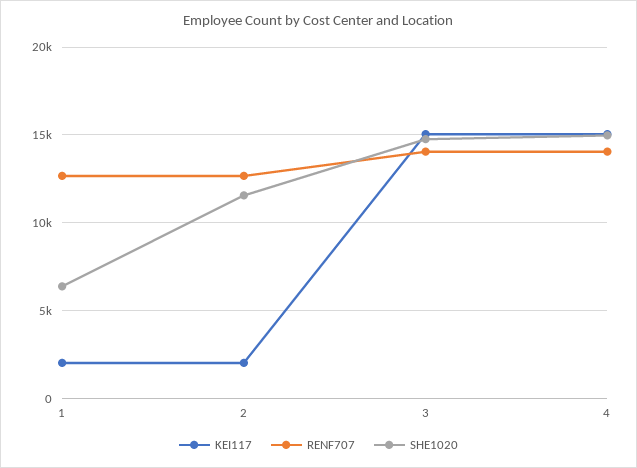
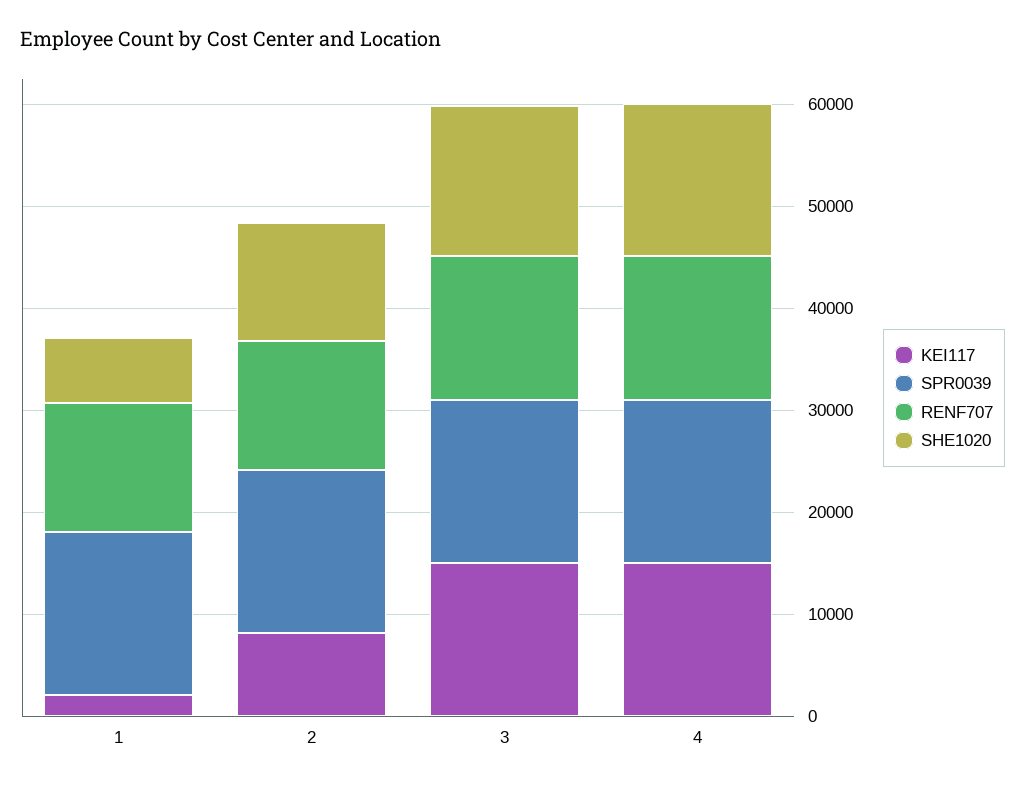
  {
    "KEI117": {
      "1": 2000,
-     "2": 2000,
+     "2": 8000,
      "3": 15000,
      "4": 15000
    },
    "RENF707": {
      "1": 12500,
      "2": 12500,
      "3": 14000,
      "4": 14000
    },
    "SHE1020": {
      "1": 6500,
      "2": 11500,
      "3": 15000,
      "4": 15000
-   }
+   },
+   "SPR0039": {
+     "1": 16000,
+     "2": 16000,
+     "3": 16000,
+     "4": 16000
+   }
  }

